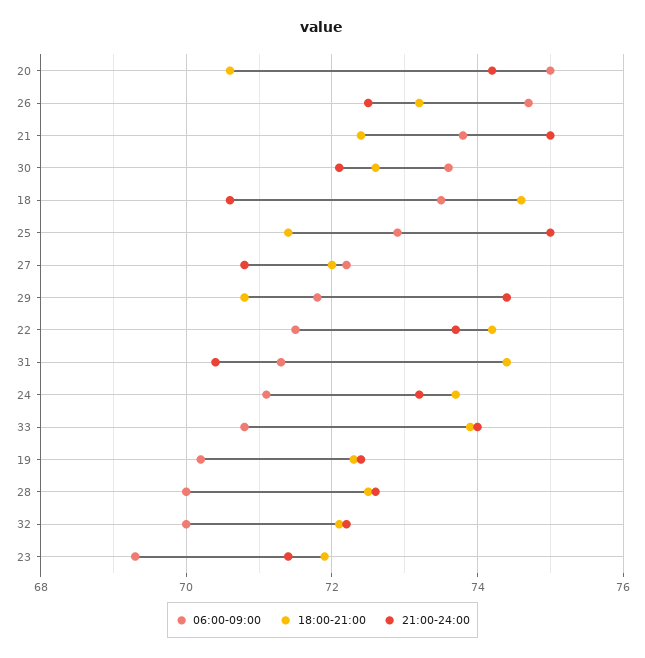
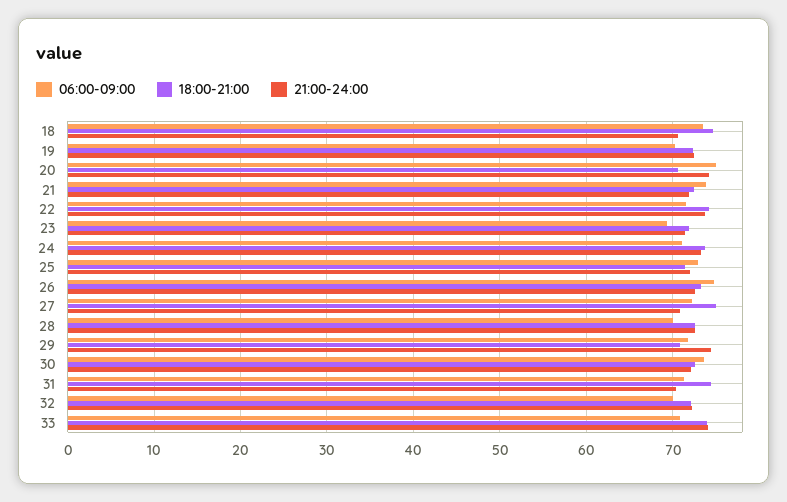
  {
    "06:00-09:00": {
      "20": 75,
      "26": 74.5,
      "21": 74,
      "30": 73.5,
      "18": 73.5,
      "25": 73,
      "27": 72,
      "29": 72,
      "22": 71.5,
      "31": 71.5,
      "24": 71,
      "33": 71,
      "19": 70,
      "28": 70,
      "32": 70,
      "23": 69.5
    },
    "18:00-21:00": {
      "20": 70.5,
      "26": 73,
      "21": 72.5,
      "30": 72.5,
      "18": 74.5,
      "25": 71.5,
-     "27": 72,
+     "27": 75,
      "29": 71,
      "22": 74,
      "31": 74.5,
      "24": 73.5,
      "33": 74,
      "19": 72.5,
      "28": 72.5,
      "32": 72,
      "23": 72
    },
    "21:00-24:00": {
      "20": 74,
      "26": 72.5,
-     "21": 75,
+     "21": 72,
      "30": 72,
      "18": 70.5,
-     "25": 75,
+     "25": 72,
      "27": 71,
      "29": 74.5,
      "22": 73.5,
      "31": 70.5,
      "24": 73,
      "33": 74,
      "19": 72.5,
      "28": 72.5,
      "32": 72,
      "23": 71.5
    }
  }

